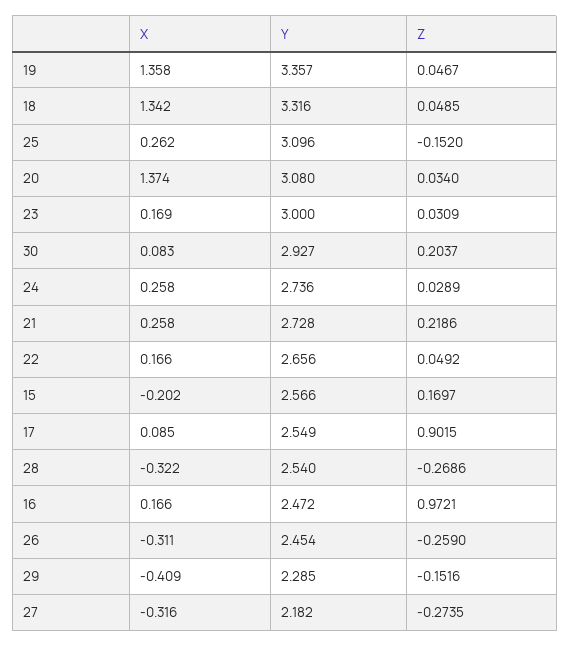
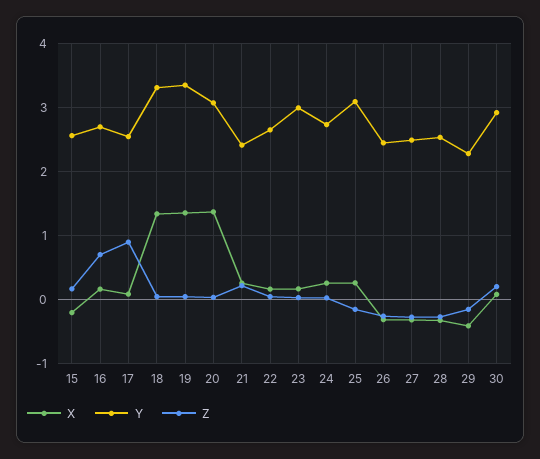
  {
    "X": {
      "19": 1.358,
      "18": 1.342,
      "25": 0.262,
      "20": 1.374,
      "23": 0.169,
      "30": 0.083,
      "24": 0.258,
      "21": 0.258,
      "22": 0.166,
      "15": -0.202,
      "17": 0.085,
      "28": -0.322,
      "16": 0.166,
      "26": -0.311,
      "29": -0.409,
      "27": -0.316
    },
    "Y": {
      "19": 3.357,
      "18": 3.316,
      "25": 3.096,
      "20": 3.08,
      "23": 3,
      "30": 2.927,
      "24": 2.736,
-     "21": 2.728,
+     "21": 2.4,
      "22": 2.656,
      "15": 2.566,
      "17": 2.549,
      "28": 2.54,
-     "16": 2.472,
+     "16": 2.7,
      "26": 2.454,
      "29": 2.285,
-     "27": 2.182
+     "27": 2.5
    },
    "Z": {
      "19": 0.0467,
      "18": 0.0485,
      "25": -0.152,
      "20": 0.034,
      "23": 0.0309,
      "30": 0.2037,
      "24": 0.0289,
      "21": 0.2186,
      "22": 0.0492,
      "15": 0.1697,
      "17": 0.9015,
      "28": -0.2686,
-     "16": 0.9721,
+     "16": 0.7,
      "26": -0.259,
      "29": -0.1516,
      "27": -0.2735
    }
  }

